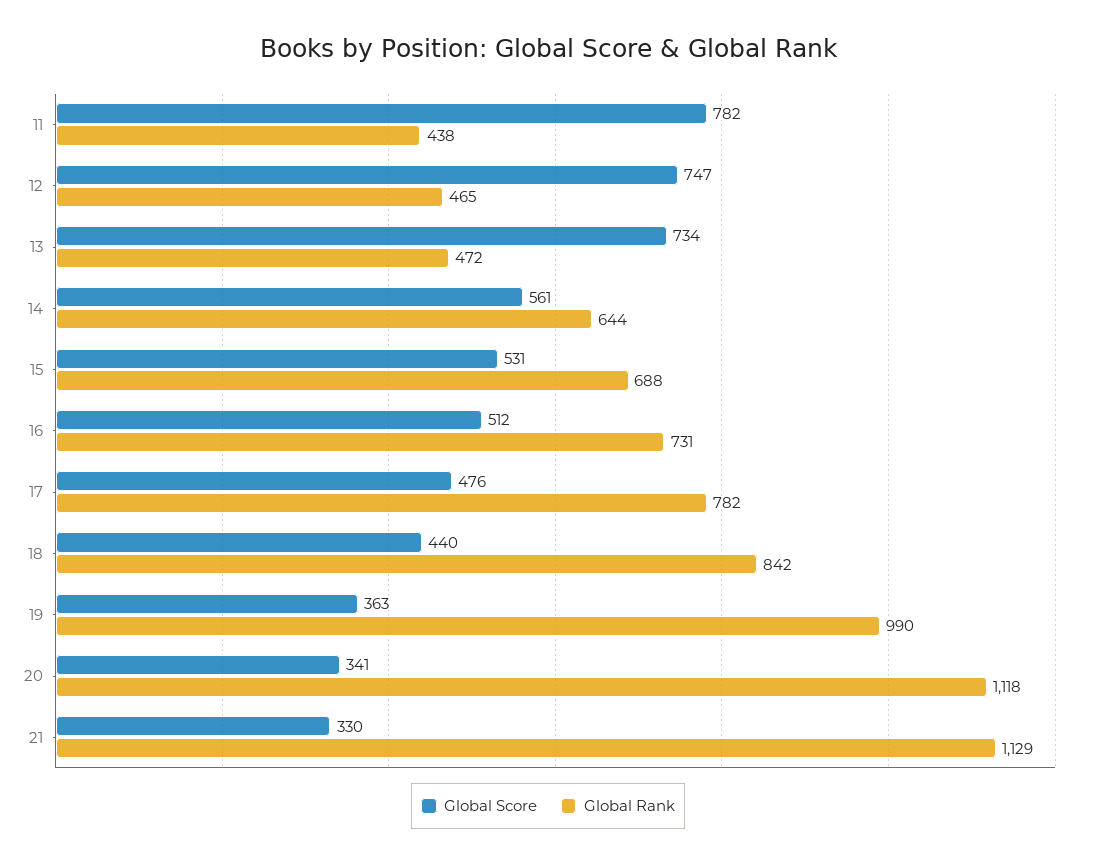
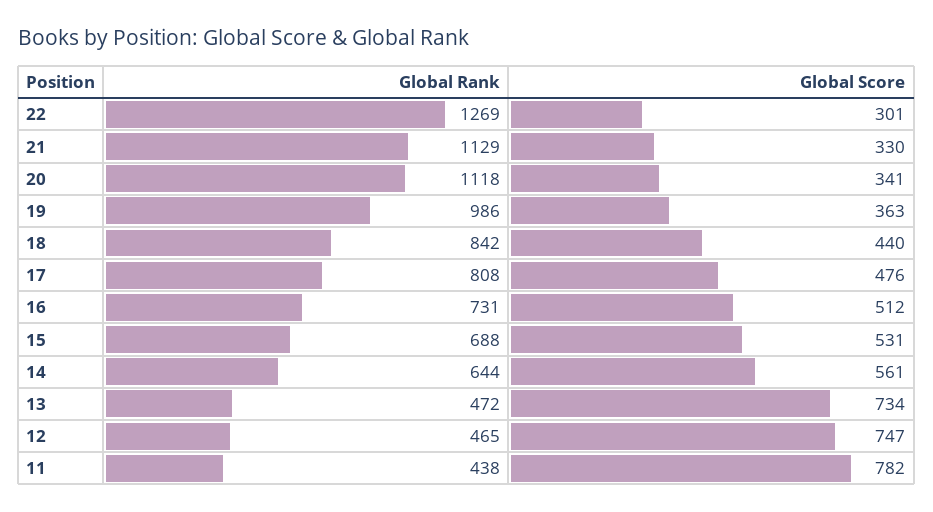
  {
    "Global Score": {
      "11": 782,
      "12": 747,
      "13": 734,
      "14": 561,
      "15": 531,
      "16": 512,
      "17": 476,
      "18": 440,
      "19": 363,
      "20": 341,
-     "21": 330
+     "21": 330,
+     "22": 301
    },
    "Global Rank": {
      "11": 438,
      "12": 465,
      "13": 472,
      "14": 644,
      "15": 688,
      "16": 731,
-     "17": 782,
+     "17": 808,
      "18": 842,
-     "19": 990,
+     "19": 986,
      "20": 1118,
-     "21": 1129
+     "21": 1129,
+     "22": 1269
    }
  }

